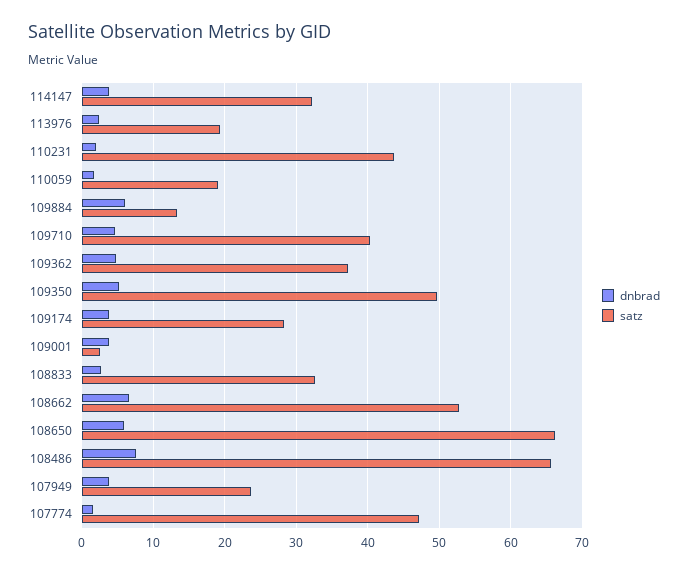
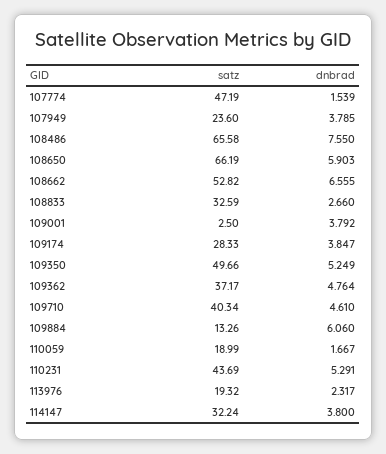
  {
    "dnbrad": {
      "114147": 3.8,
      "113976": 2.317,
-     "110231": 2,
+     "110231": 5.291,
      "110059": 1.667,
      "109884": 6.06,
      "109710": 4.61,
      "109362": 4.764,
      "109350": 5.249,
      "109174": 3.847,
      "109001": 3.792,
      "108833": 2.66,
      "108662": 6.555,
      "108650": 5.903,
      "108486": 7.55,
      "107949": 3.785,
      "107774": 1.539
    },
    "satz": {
      "114147": 32.24,
      "113976": 19.32,
      "110231": 43.69,
      "110059": 18.99,
      "109884": 13.26,
      "109710": 40.34,
      "109362": 37.17,
      "109350": 49.66,
      "109174": 28.33,
      "109001": 2.5,
      "108833": 32.59,
      "108662": 52.82,
      "108650": 66.19,
      "108486": 65.58,
      "107949": 23.6,
      "107774": 47.19
    }
  }

